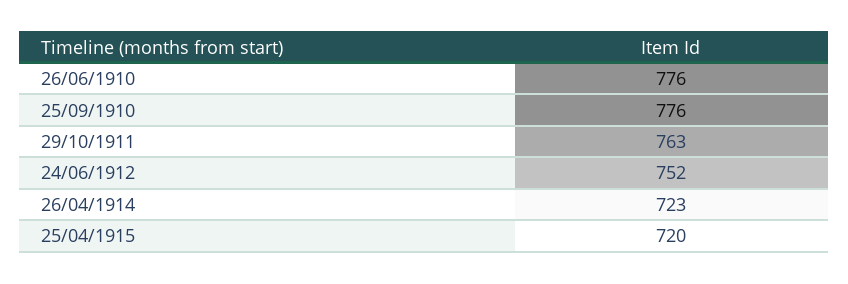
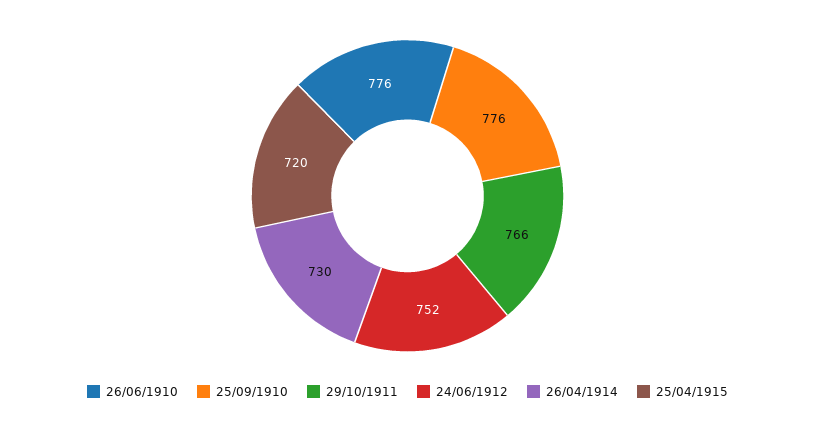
  {
    "26/06/1910": 776,
    "25/09/1910": 776,
-   "29/10/1911": 763,
+   "29/10/1911": 766,
    "24/06/1912": 752,
-   "26/04/1914": 723,
+   "26/04/1914": 730,
    "25/04/1915": 720
  }

